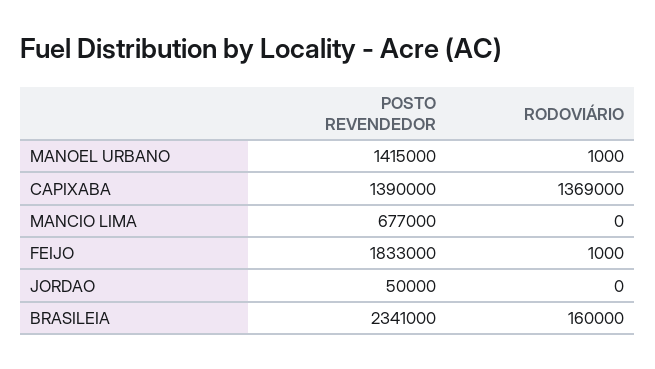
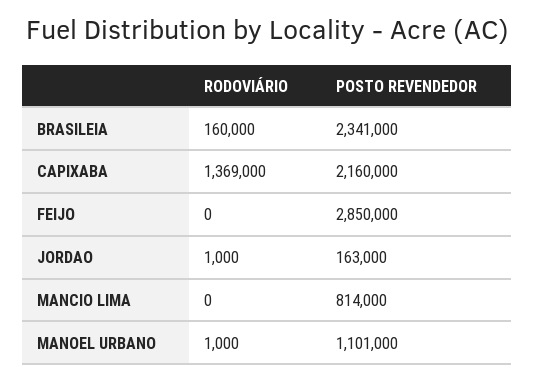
  {
    "POSTO REVENDEDOR": {
-     "MANOEL URBANO": 1415000,
+     "MANOEL URBANO": 1101000,
-     "CAPIXABA": 1390000,
+     "CAPIXABA": 2160000,
-     "MANCIO LIMA": 677000,
+     "MANCIO LIMA": 814000,
-     "FEIJO": 1833000,
+     "FEIJO": 2850000,
-     "JORDAO": 50000,
+     "JORDAO": 163000,
      "BRASILEIA": 2341000
    },
    "RODOVIÁRIO": {
      "MANOEL URBANO": 1000,
      "CAPIXABA": 1369000,
      "MANCIO LIMA": 0,
-     "FEIJO": 1000,
+     "FEIJO": 0,
-     "JORDAO": 0,
+     "JORDAO": 1000,
      "BRASILEIA": 160000
    }
  }

